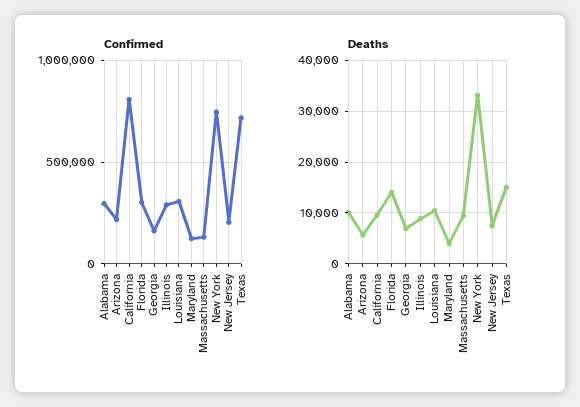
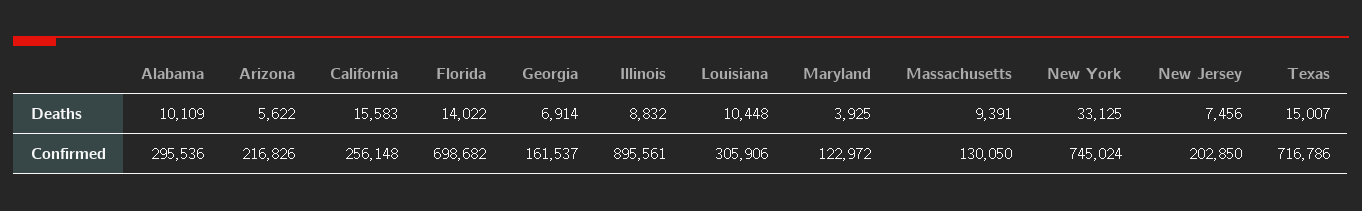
  {
    "Confirmed": {
      "Alabama": 295536,
      "Arizona": 216826,
-     "California": 800000,
+     "California": 256148,
-     "Florida": 300000,
+     "Florida": 698682,
      "Georgia": 161537,
-     "Illinois": 300000,
+     "Illinois": 895561,
      "Louisiana": 305906,
      "Maryland": 122972,
      "Massachusetts": 130050,
      "New York": 745024,
      "New Jersey": 202850,
      "Texas": 716786
    },
    "Deaths": {
      "Alabama": 10109,
      "Arizona": 5622,
-     "California": 10000,
+     "California": 15583,
      "Florida": 14022,
      "Georgia": 6914,
      "Illinois": 8832,
      "Louisiana": 10448,
      "Maryland": 3925,
      "Massachusetts": 9391,
      "New York": 33125,
      "New Jersey": 7456,
      "Texas": 15007
    }
  }

